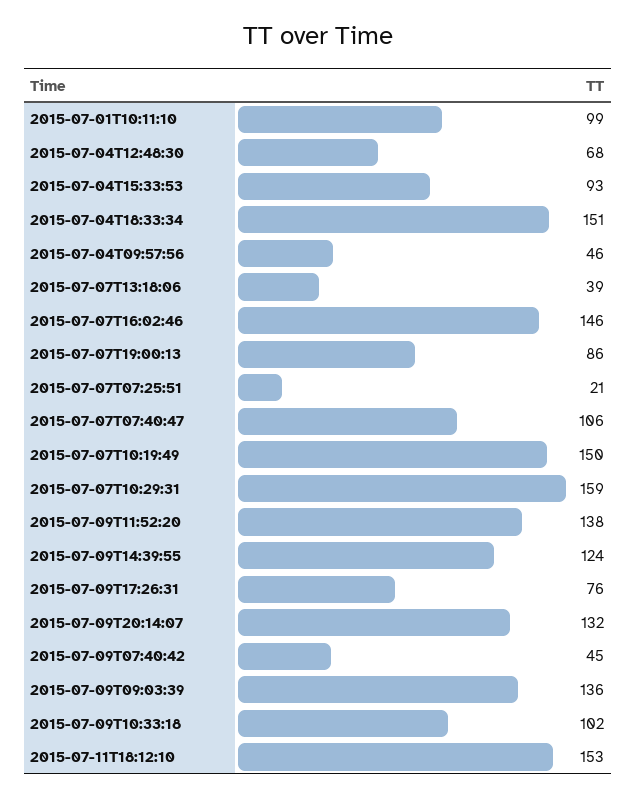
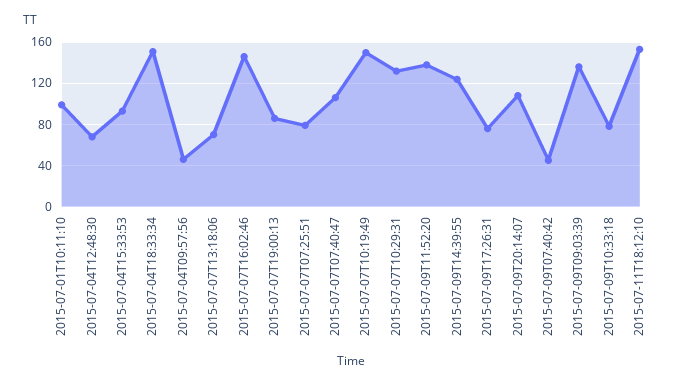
  {
    "2015-07-01T10:11:10": 99,
    "2015-07-04T12:48:30": 68,
    "2015-07-04T15:33:53": 93,
    "2015-07-04T18:33:34": 151,
    "2015-07-04T09:57:56": 46,
-   "2015-07-07T13:18:06": 39,
+   "2015-07-07T13:18:06": 70,
    "2015-07-07T16:02:46": 146,
    "2015-07-07T19:00:13": 86,
-   "2015-07-07T07:25:51": 21,
+   "2015-07-07T07:25:51": 80,
    "2015-07-07T07:40:47": 106,
    "2015-07-07T10:19:49": 150,
-   "2015-07-07T10:29:31": 159,
+   "2015-07-07T10:29:31": 130,
    "2015-07-09T11:52:20": 138,
    "2015-07-09T14:39:55": 124,
    "2015-07-09T17:26:31": 76,
-   "2015-07-09T20:14:07": 132,
+   "2015-07-09T20:14:07": 110,
    "2015-07-09T07:40:42": 45,
    "2015-07-09T09:03:39": 136,
-   "2015-07-09T10:33:18": 102,
+   "2015-07-09T10:33:18": 80,
    "2015-07-11T18:12:10": 153
  }

